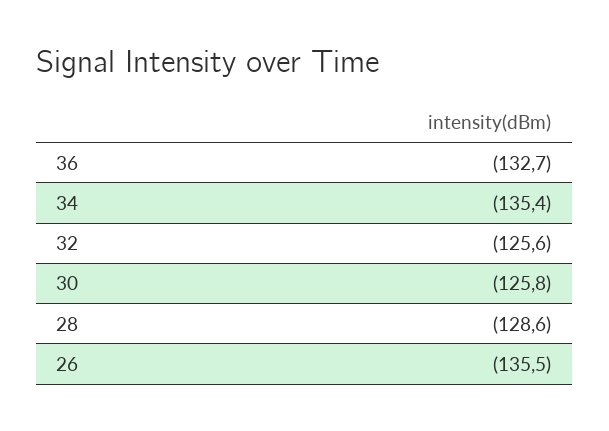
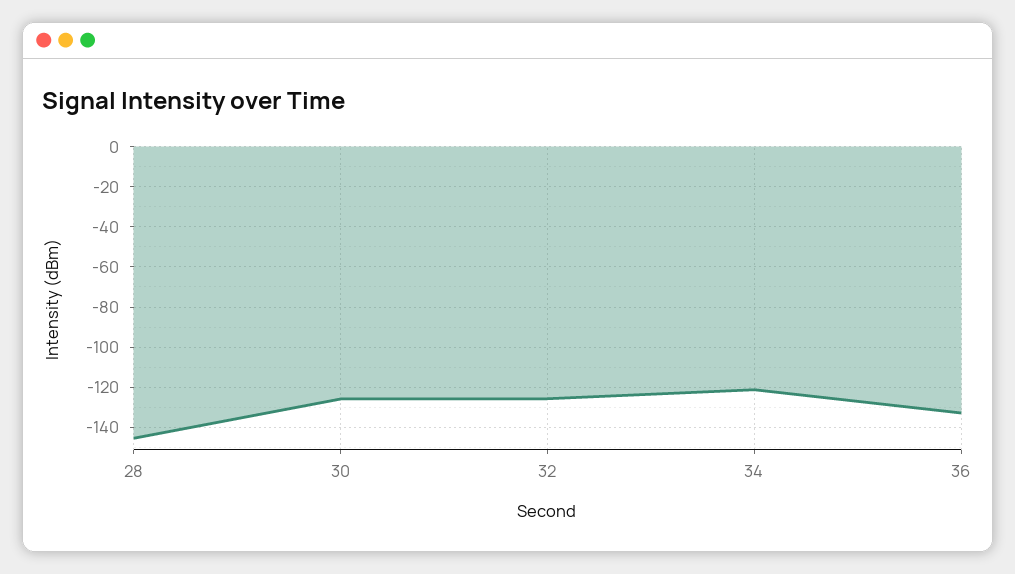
  {
    "36": -132.7,
-   "34": -135.4,
+   "34": -120,
    "32": -125.6,
    "30": -125.8,
-   "28": -128.6,
+   "28": -145
-   "26": -135.5
  }

